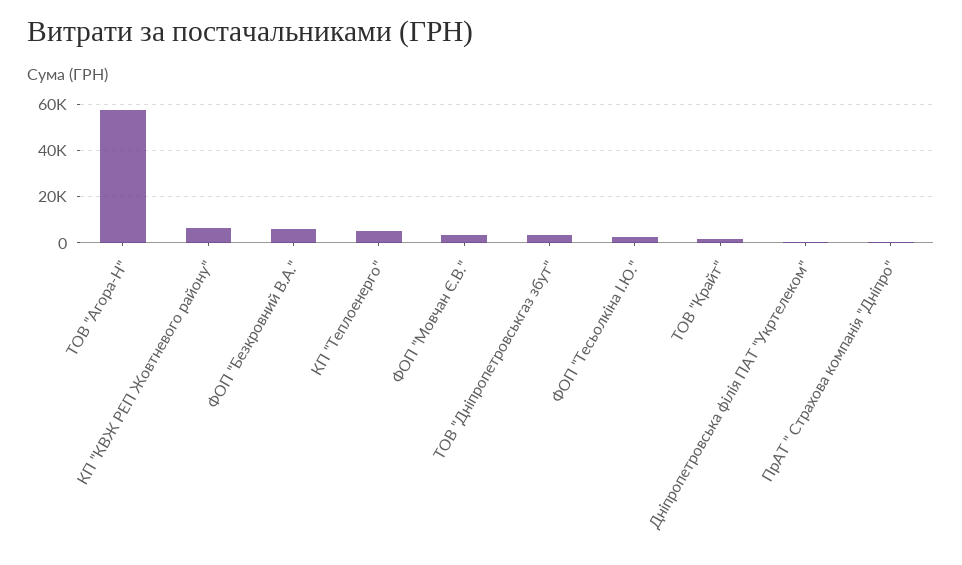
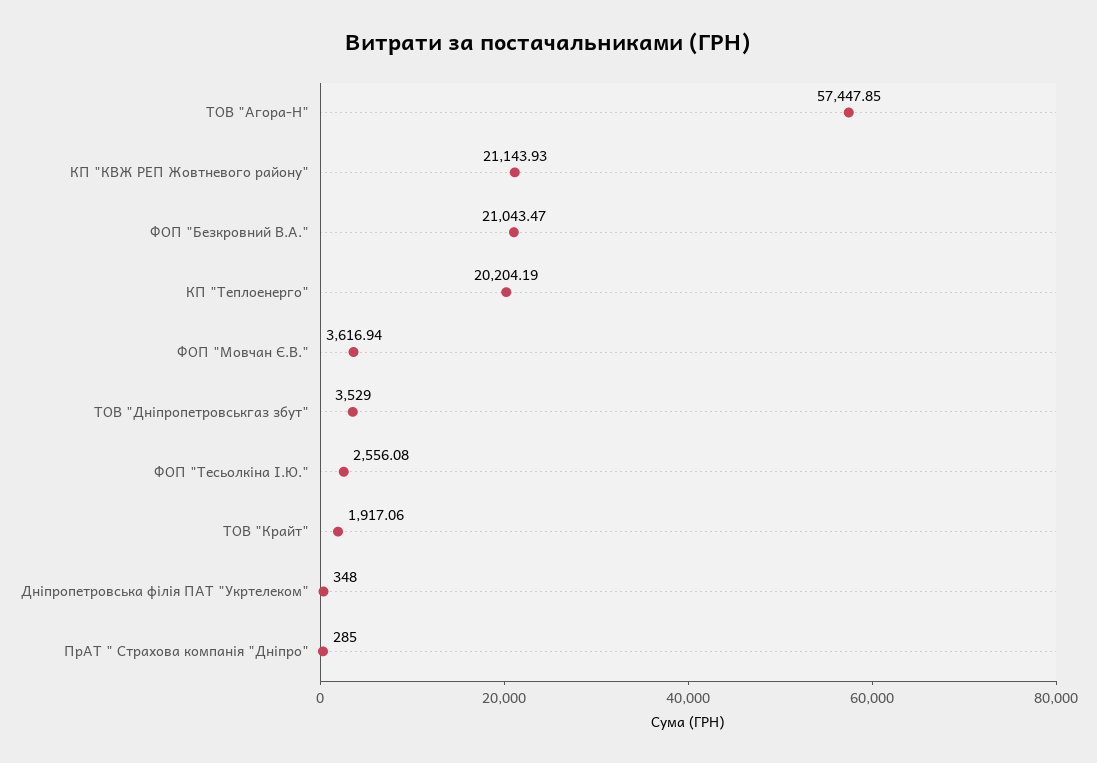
  {
    "ТОВ \"Агора-Н\"": 57447.85,
-   "КП \"КВЖ РЕП Жовтневого району\"": 5000,
+   "КП \"КВЖ РЕП Жовтневого району\"": 21143.93,
-   "ФОП \"Безкровний В.А.\"": 5000,
+   "ФОП \"Безкровний В.А.\"": 21043.47,
-   "КП \"Теплоенерго\"": 5000,
+   "КП \"Теплоенерго\"": 20204.19,
    "ФОП \"Мовчан Є.В.\"": 3616.94,
    "ТОВ \"Дніпропетровськгаз збут\"": 3529,
    "ФОП \"Тесьолкіна І.Ю.\"": 2556.08,
    "ТОВ \"Крайт\"": 1917.06,
    "Дніпропетровська філія ПАТ \"Укртелеком\"": 348,
    "ПрАТ \" Страхова компанія \"Дніпро\"": 285
  }

